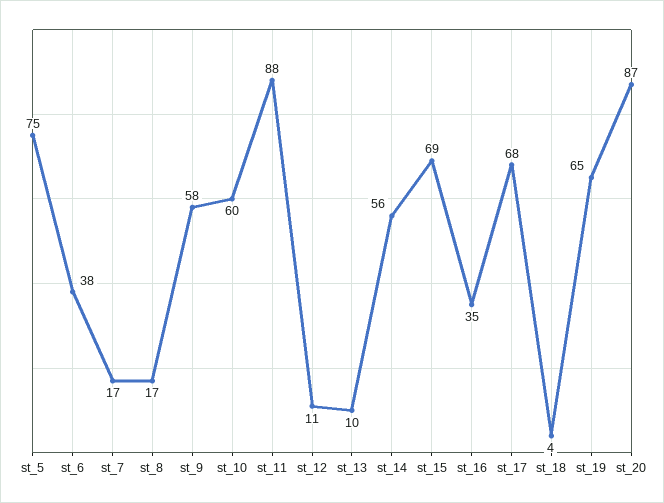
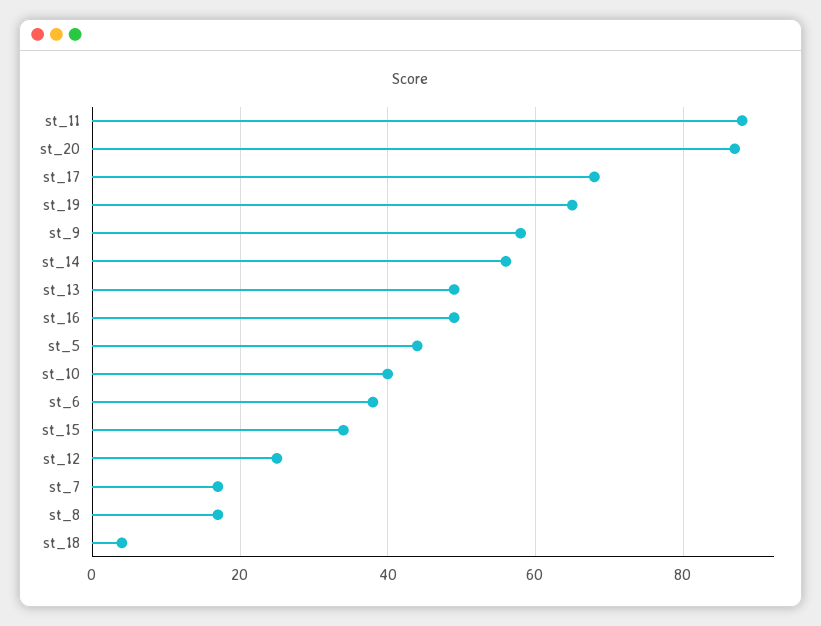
  {
-   "st_5": 75,
+   "st_5": 45,
    "st_6": 38,
    "st_7": 17,
    "st_8": 17,
    "st_9": 58,
-   "st_10": 60,
+   "st_10": 40,
    "st_11": 88,
-   "st_12": 11,
+   "st_12": 25,
-   "st_13": 10,
+   "st_13": 50,
    "st_14": 56,
-   "st_15": 69,
+   "st_15": 35,
-   "st_16": 35,
+   "st_16": 50,
    "st_17": 68,
    "st_18": 4,
    "st_19": 65,
    "st_20": 87
  }

